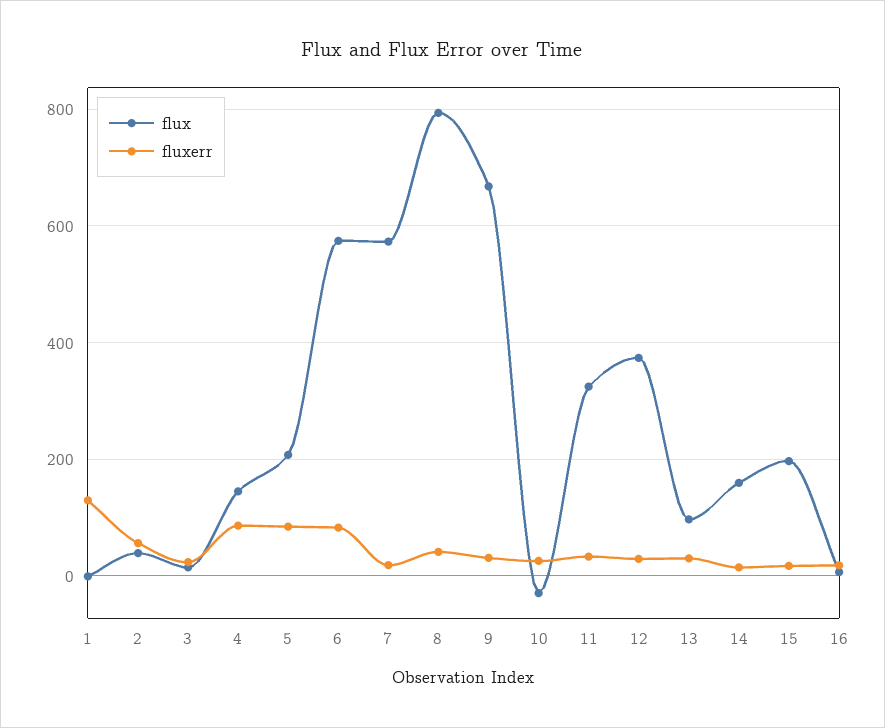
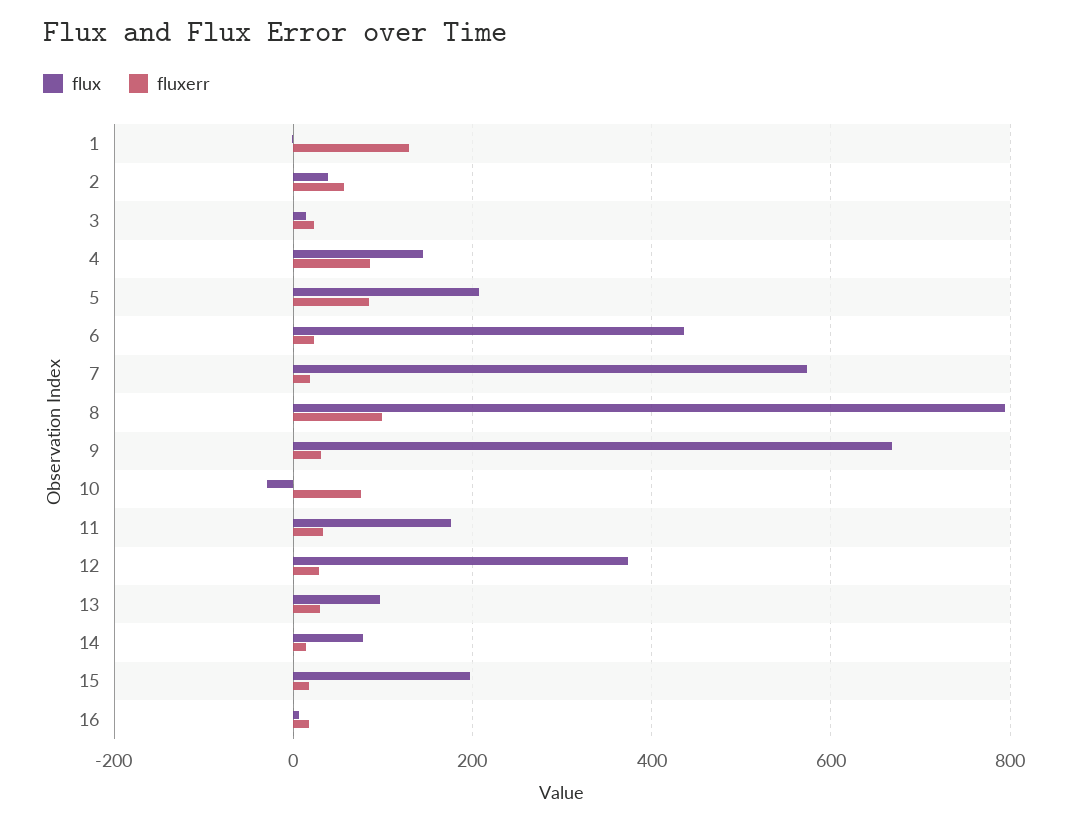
  {
    "flux": {
      "1": 0,
      "2": 40,
      "3": 20,
      "4": 140,
      "5": 200,
-     "6": 580,
+     "6": 440,
      "7": 580,
      "8": 800,
      "9": 660,
      "10": -20,
-     "11": 320,
+     "11": 180,
      "12": 380,
      "13": 100,
-     "14": 160,
+     "14": 80,
      "15": 200,
      "16": 0
    },
    "fluxerr": {
      "1": 120,
      "2": 60,
      "3": 20,
      "4": 80,
      "5": 80,
-     "6": 80,
+     "6": 20,
      "7": 20,
-     "8": 40,
+     "8": 100,
      "9": 40,
-     "10": 20,
+     "10": 80,
      "11": 40,
      "12": 20,
      "13": 40,
      "14": 20,
      "15": 20,
      "16": 20
    }
  }

